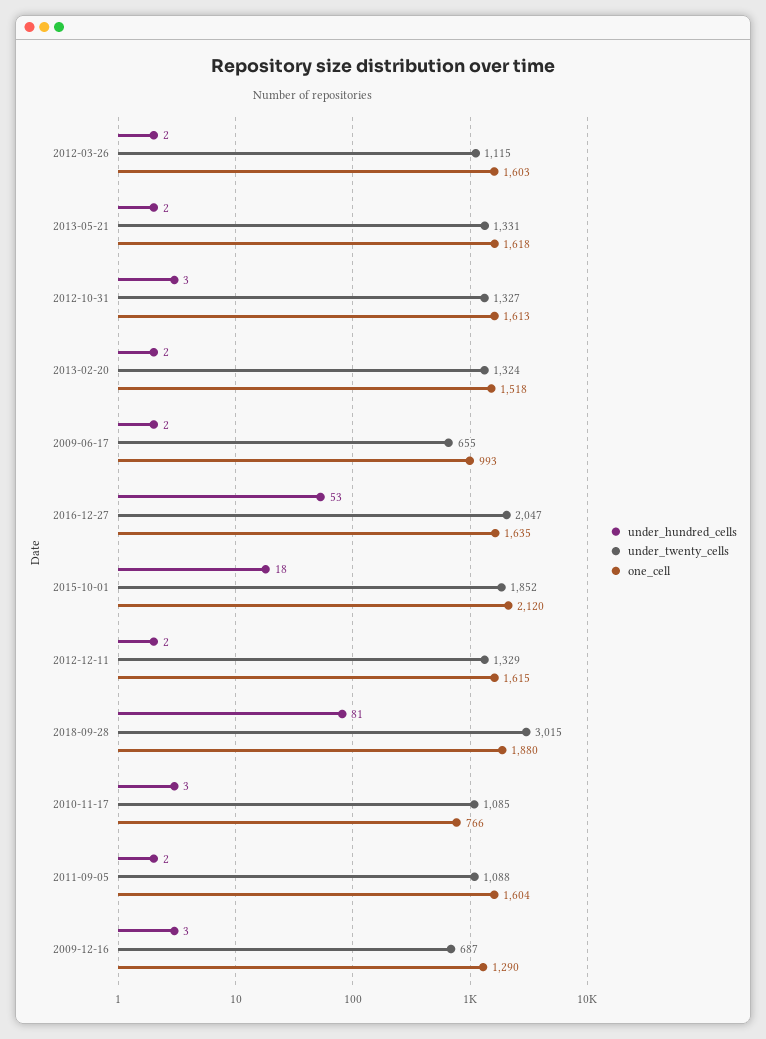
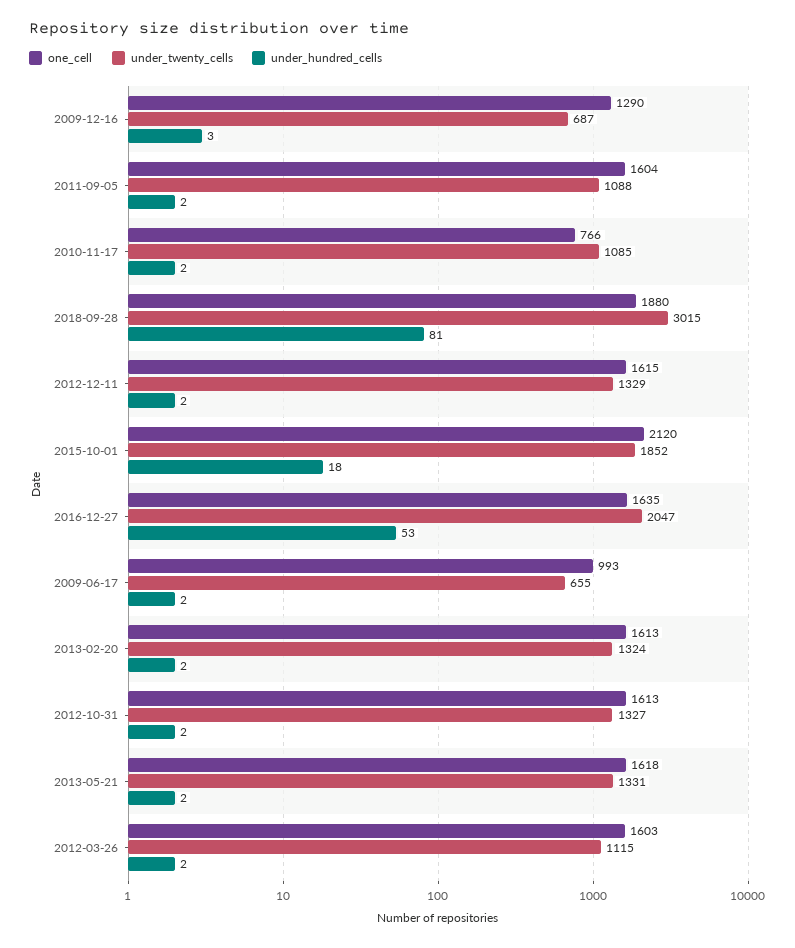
  {
    "under_hundred_cells": {
      "2012-03-26": 2,
      "2013-05-21": 2,
-     "2012-10-31": 3,
+     "2012-10-31": 2,
      "2013-02-20": 2,
      "2009-06-17": 2,
      "2016-12-27": 53,
      "2015-10-01": 18,
      "2012-12-11": 2,
      "2018-09-28": 81,
-     "2010-11-17": 3,
+     "2010-11-17": 2,
      "2011-09-05": 2,
      "2009-12-16": 3
    },
    "under_twenty_cells": {
      "2012-03-26": 1115,
      "2013-05-21": 1331,
      "2012-10-31": 1327,
      "2013-02-20": 1324,
      "2009-06-17": 655,
      "2016-12-27": 2047,
      "2015-10-01": 1852,
      "2012-12-11": 1329,
      "2018-09-28": 3015,
      "2010-11-17": 1085,
      "2011-09-05": 1088,
      "2009-12-16": 687
    },
    "one_cell": {
      "2012-03-26": 1603,
      "2013-05-21": 1618,
      "2012-10-31": 1613,
-     "2013-02-20": 1518,
+     "2013-02-20": 1613,
      "2009-06-17": 993,
      "2016-12-27": 1635,
      "2015-10-01": 2120,
      "2012-12-11": 1615,
      "2018-09-28": 1880,
      "2010-11-17": 766,
      "2011-09-05": 1604,
      "2009-12-16": 1290
    }
  }

